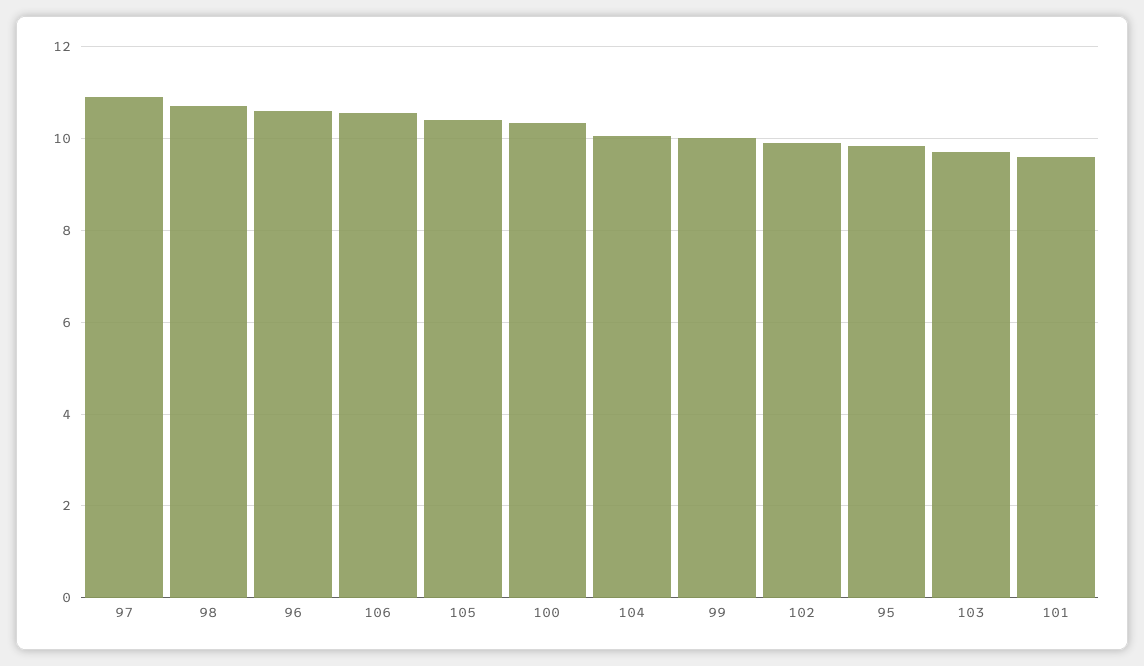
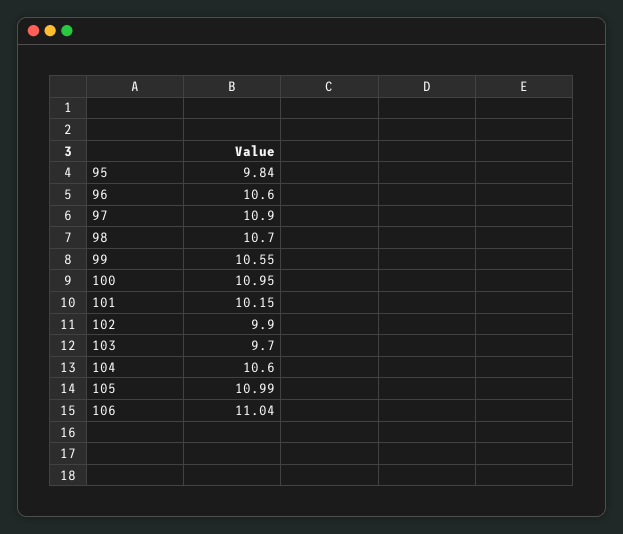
  {
    "97": 10.9,
    "98": 10.7,
    "96": 10.6,
-   "106": 10.6,
+   "106": 11.04,
-   "105": 10.4,
+   "105": 10.99,
-   "100": 10.4,
+   "100": 10.95,
-   "104": 10,
+   "104": 10.6,
-   "99": 10,
+   "99": 10.55,
    "102": 9.9,
    "95": 9.84,
    "103": 9.7,
-   "101": 9.6
+   "101": 10.15
  }

